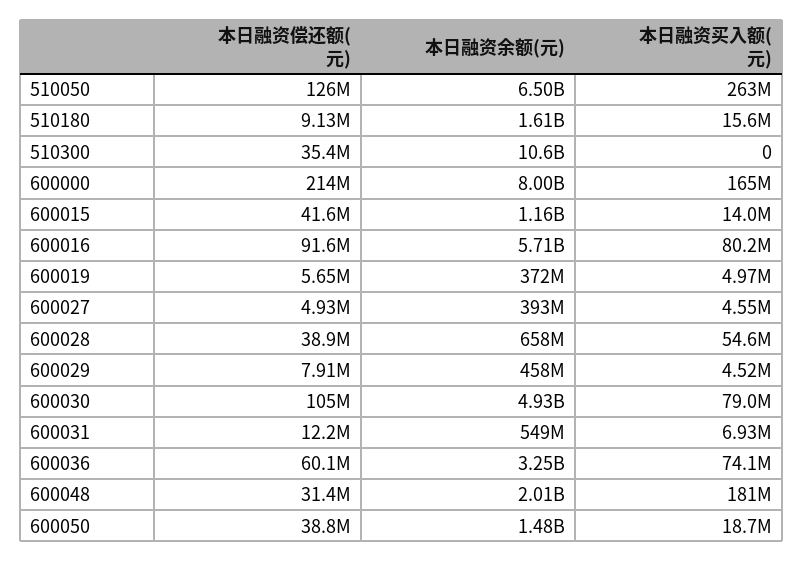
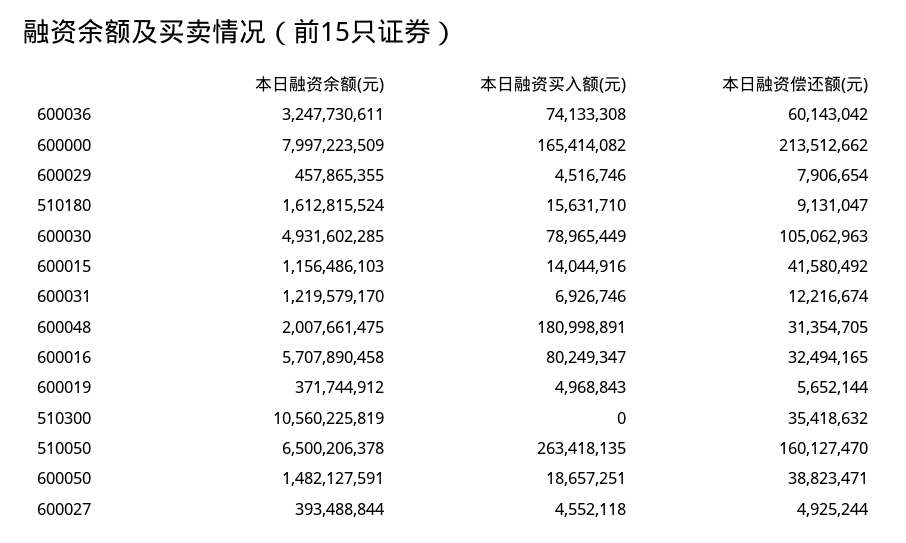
  {
    "本日融资偿还额(元)": {
-     "510050": 126000000,
+     "510050": 160127470,
      "510180": 9131047,
      "510300": 35418632,
      "600000": 213512662,
      "600015": 41580492,
-     "600016": 91600000,
+     "600016": 32494165,
      "600019": 5652144,
      "600027": 4925244,
-     "600028": 38900000,
      "600029": 7906654,
      "600030": 105062963,
      "600031": 12216674,
      "600036": 60143042,
      "600048": 31354705,
      "600050": 38823471
    },
    "本日融资余额(元)": {
      "510050": 6500206378,
      "510180": 1612815524,
      "510300": 10560225819,
      "600000": 7997223509,
      "600015": 1156486103,
      "600016": 5707890458,
      "600019": 371744912,
      "600027": 393488844,
-     "600028": 658000000,
      "600029": 457865355,
      "600030": 4931602285,
-     "600031": 549000000,
+     "600031": 1219579170,
      "600036": 3247730611,
      "600048": 2007661475,
      "600050": 1482127591
    },
    "本日融资买入额(元)": {
      "510050": 263418135,
      "510180": 15631710,
      "510300": 0,
      "600000": 165414082,
      "600015": 14044916,
      "600016": 80249347,
      "600019": 4968843,
      "600027": 4552118,
-     "600028": 54600000,
      "600029": 4516746,
      "600030": 78965449,
      "600031": 6926746,
      "600036": 74133308,
      "600048": 180998891,
      "600050": 18657251
    }
  }

